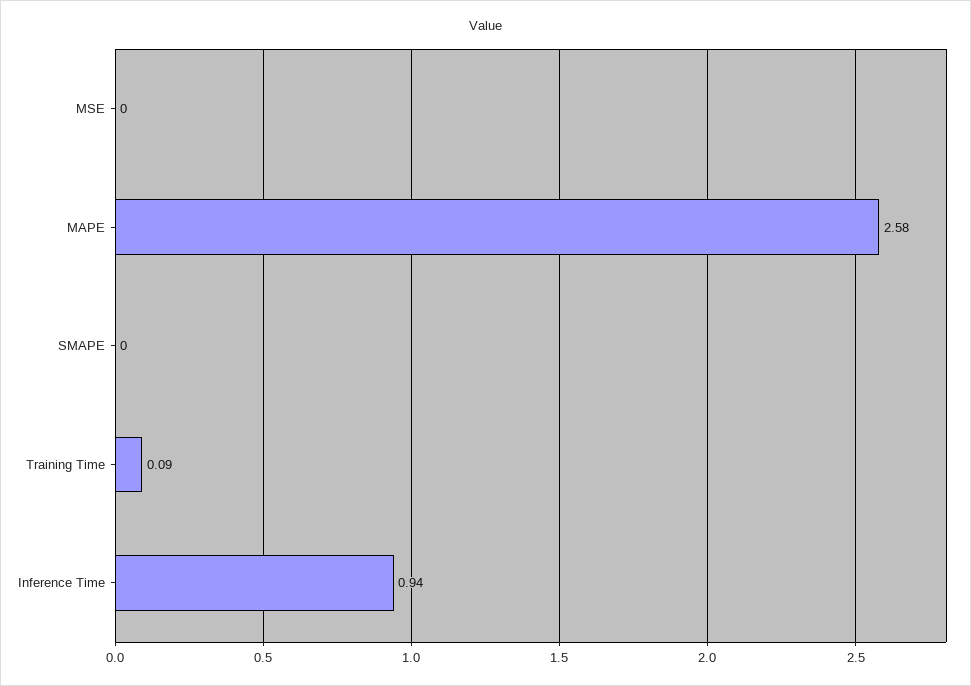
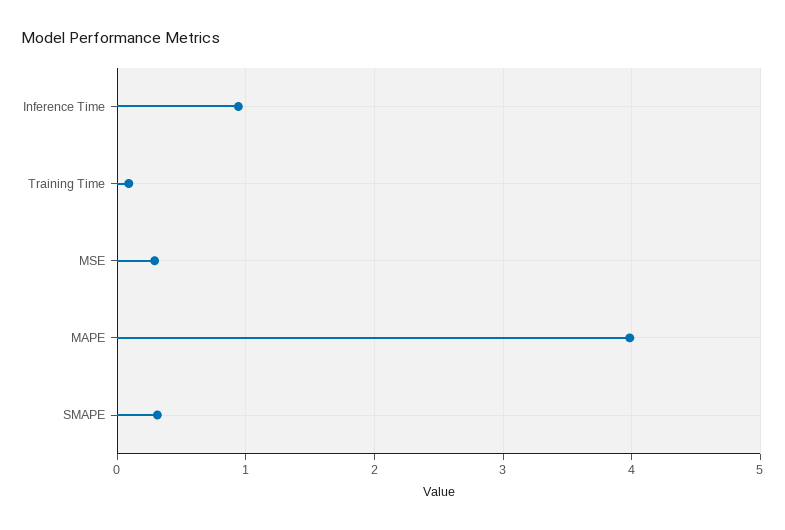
  {
-   "MSE": 0,
+   "MSE": 0.3,
-   "MAPE": 2.58,
+   "MAPE": 4,
-   "SMAPE": 0,
+   "SMAPE": 0.3,
    "Training Time": 0.09,
    "Inference Time": 0.94
  }

